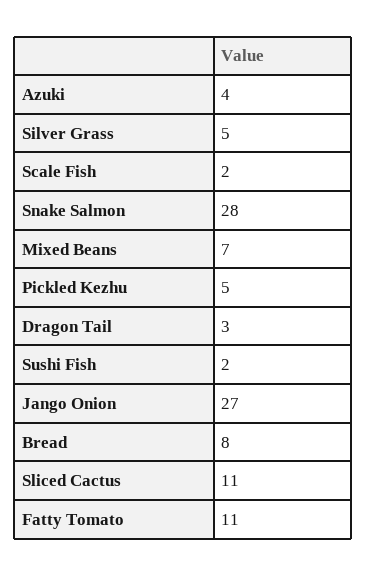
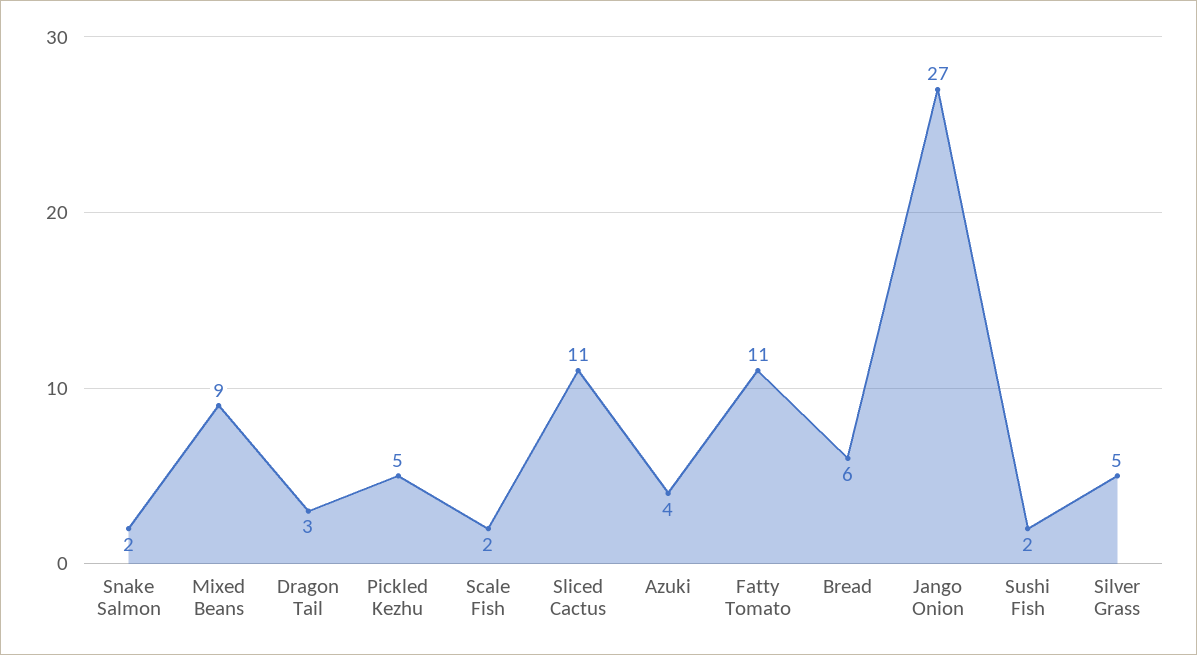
  {
    "Azuki": 4,
    "Silver Grass": 5,
    "Scale Fish": 2,
-   "Snake Salmon": 28,
+   "Snake Salmon": 2,
-   "Mixed Beans": 7,
+   "Mixed Beans": 9,
    "Pickled Kezhu": 5,
    "Dragon Tail": 3,
    "Sushi Fish": 2,
    "Jango Onion": 27,
-   "Bread": 8,
+   "Bread": 6,
    "Sliced Cactus": 11,
    "Fatty Tomato": 11
  }

